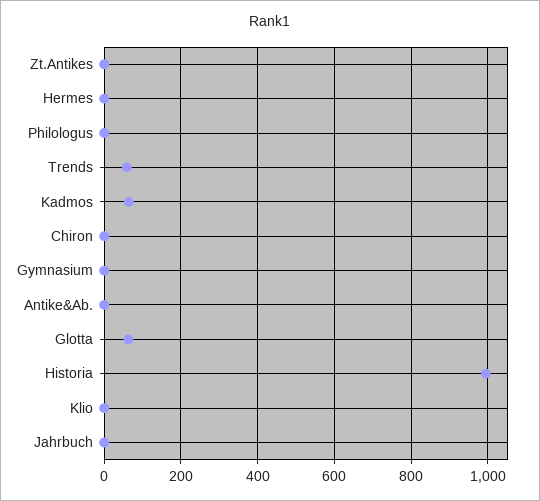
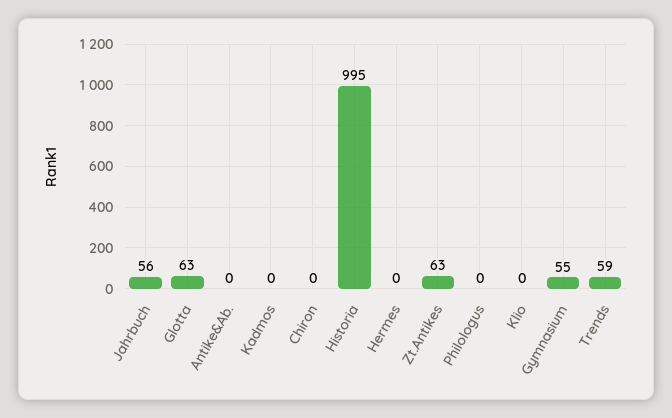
  {
-   "Zt.Antikes": 0,
+   "Zt.Antikes": 63,
    "Hermes": 0,
    "Philologus": 0,
    "Trends": 59,
-   "Kadmos": 60,
+   "Kadmos": 0,
    "Chiron": 0,
-   "Gymnasium": 0,
+   "Gymnasium": 55,
    "Antike&Ab.": 0,
    "Glotta": 63,
    "Historia": 995,
    "Klio": 0,
-   "Jahrbuch": 0
+   "Jahrbuch": 56
  }

